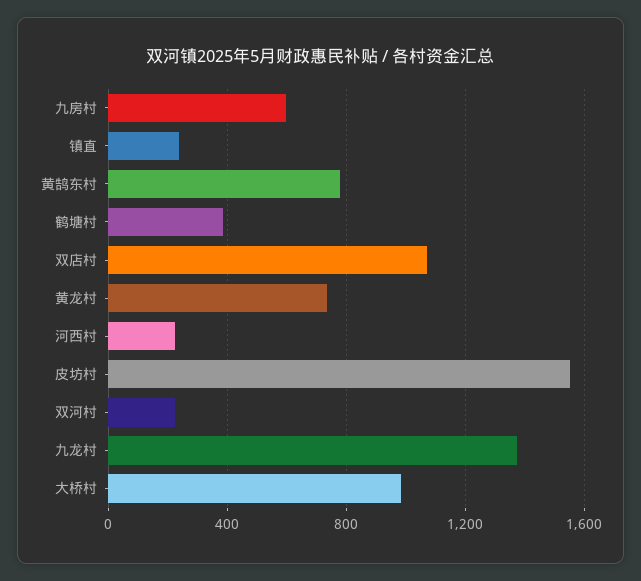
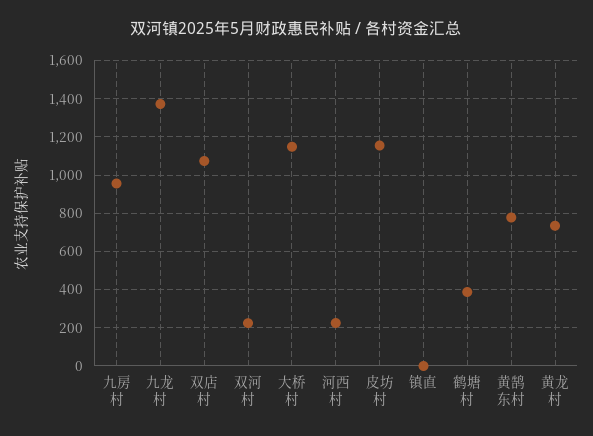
  {
-   "九房村": 600,
+   "九房村": 950,
-   "镇直": 250,
+   "镇直": 0,
    "黄鹄东村": 800,
    "鹤塘村": 400,
    "双店村": 1050,
    "黄龙村": 750,
    "河西村": 200,
-   "皮坊村": 1550,
+   "皮坊村": 1150,
    "双河村": 200,
    "九龙村": 1350,
-   "大桥村": 1000
+   "大桥村": 1150
  }

